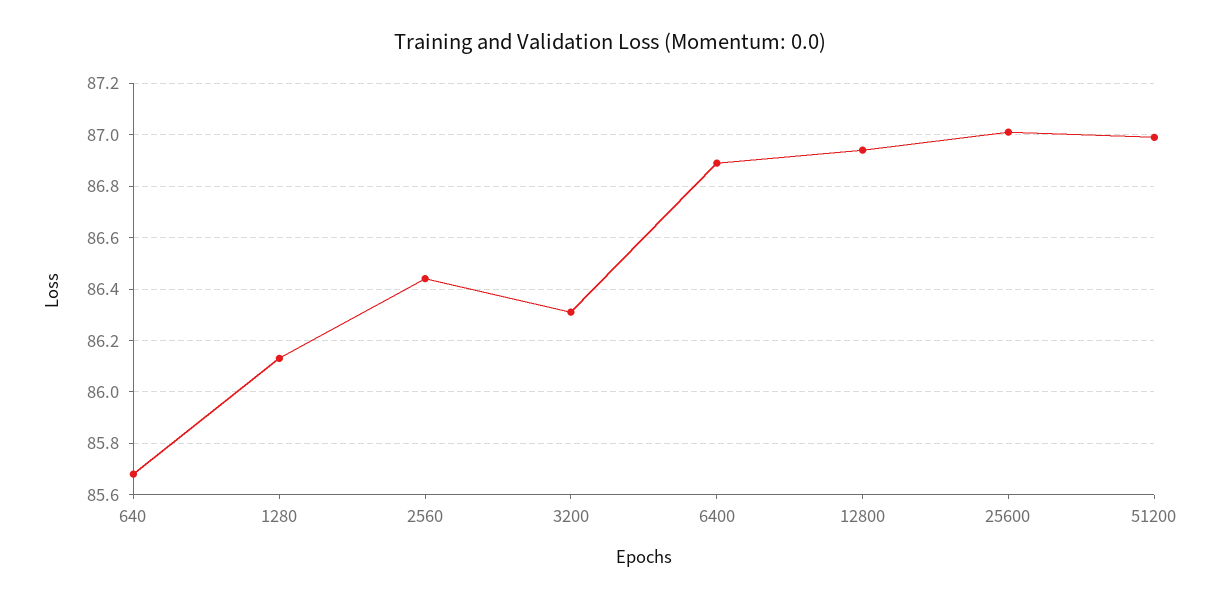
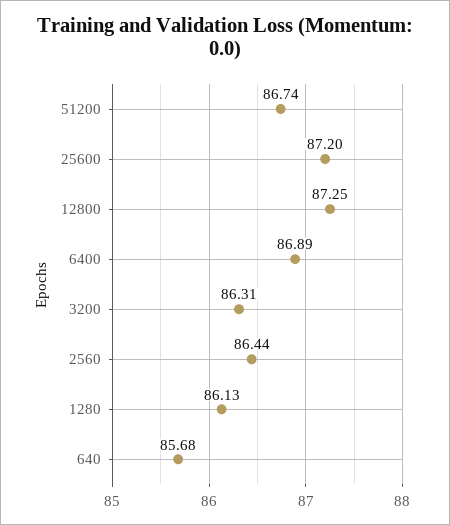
  {
    "640": 85.68,
    "1280": 86.13,
    "2560": 86.44,
    "3200": 86.31,
    "6400": 86.89,
-   "12800": 86.95,
+   "12800": 87.25,
-   "25600": 87,
+   "25600": 87.2,
-   "51200": 87
+   "51200": 86.74
  }

